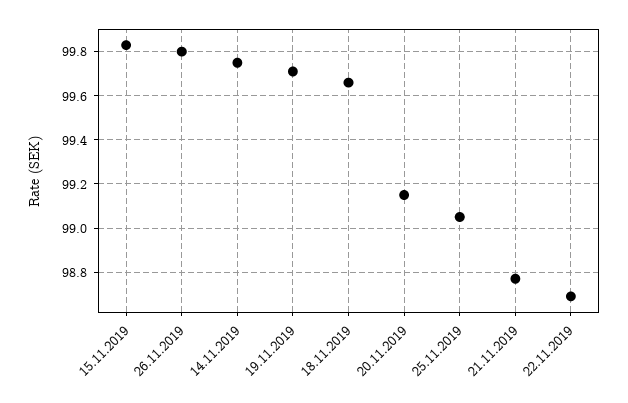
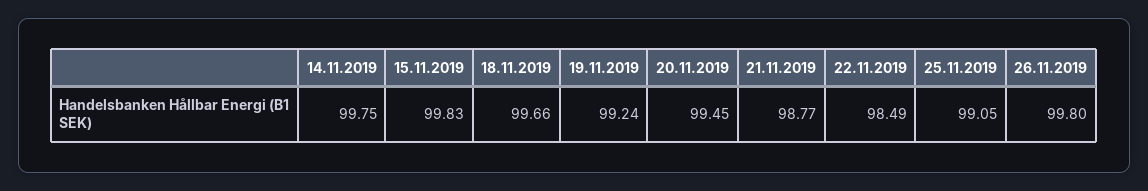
  {
    "15.11.2019": 99.83,
    "26.11.2019": 99.8,
    "14.11.2019": 99.75,
-   "19.11.2019": 99.7,
+   "19.11.2019": 99.24,
    "18.11.2019": 99.66,
-   "20.11.2019": 99.15,
+   "20.11.2019": 99.45,
    "25.11.2019": 99.05,
    "21.11.2019": 98.77,
-   "22.11.2019": 98.7
+   "22.11.2019": 98.49
  }

